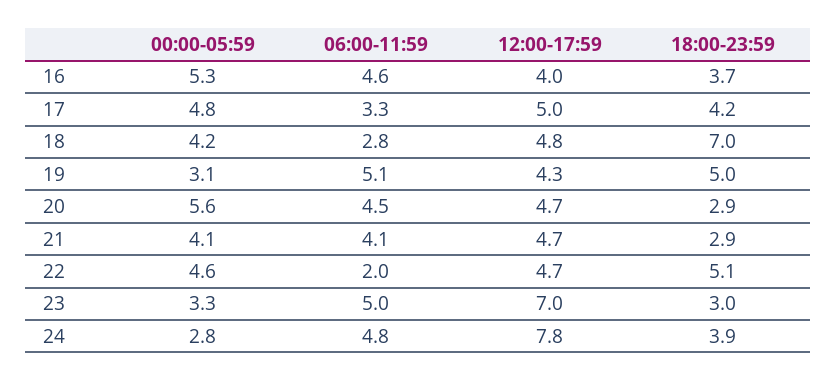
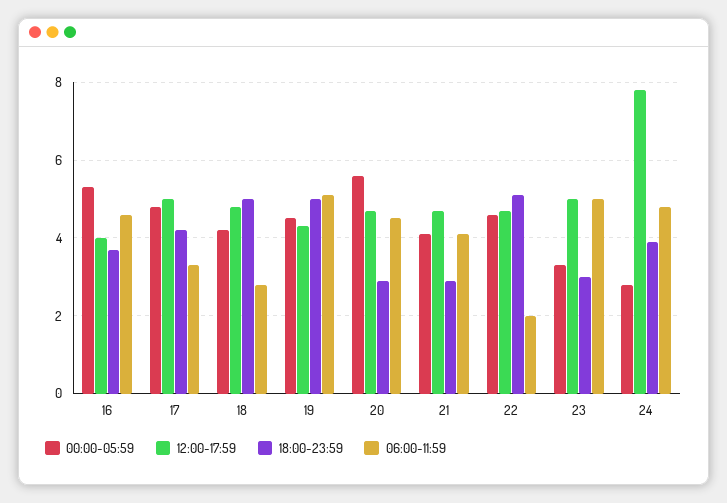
  {
    "00:00-05:59": {
      "16": 5.3,
      "17": 4.8,
      "18": 4.2,
-     "19": 3.1,
+     "19": 4.5,
      "20": 5.6,
      "21": 4.1,
      "22": 4.6,
      "23": 3.3,
      "24": 2.8
    },
    "06:00-11:59": {
      "16": 4.6,
      "17": 3.3,
      "18": 2.8,
      "19": 5.1,
      "20": 4.5,
      "21": 4.1,
      "22": 2,
      "23": 5,
      "24": 4.8
    },
    "12:00-17:59": {
      "16": 4,
      "17": 5,
      "18": 4.8,
      "19": 4.3,
      "20": 4.7,
      "21": 4.7,
      "22": 4.7,
-     "23": 7,
+     "23": 5,
      "24": 7.8
    },
    "18:00-23:59": {
      "16": 3.7,
      "17": 4.2,
-     "18": 7,
+     "18": 5,
      "19": 5,
      "20": 2.9,
      "21": 2.9,
      "22": 5.1,
      "23": 3,
      "24": 3.9
    }
  }

